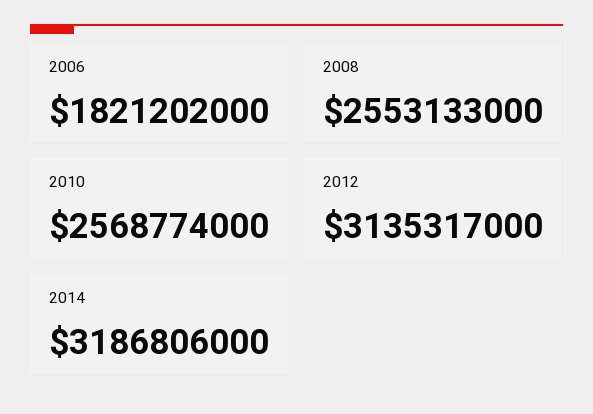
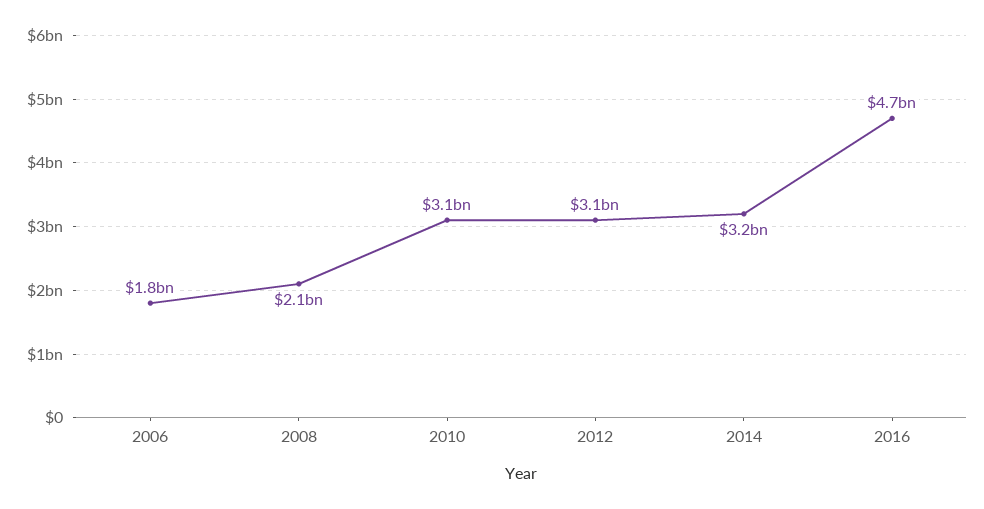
  {
    "2006": 1821202000,
-   "2008": 2553133000,
+   "2008": 2100000000,
-   "2010": 2568774000,
+   "2010": 3100000000,
    "2012": 3135317000,
-   "2014": 3186806000
+   "2014": 3186806000,
+   "2016": 4700000000
  }

